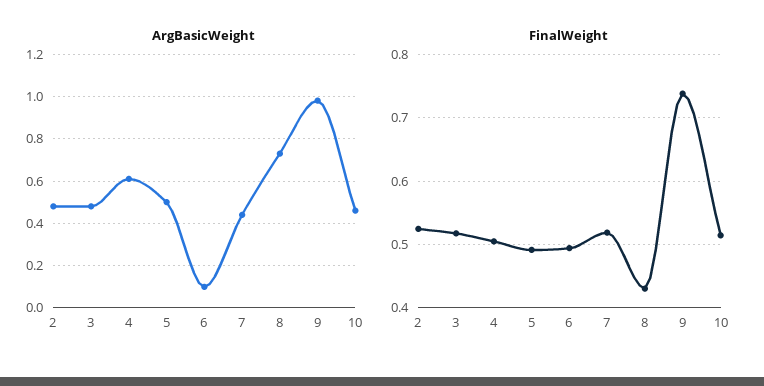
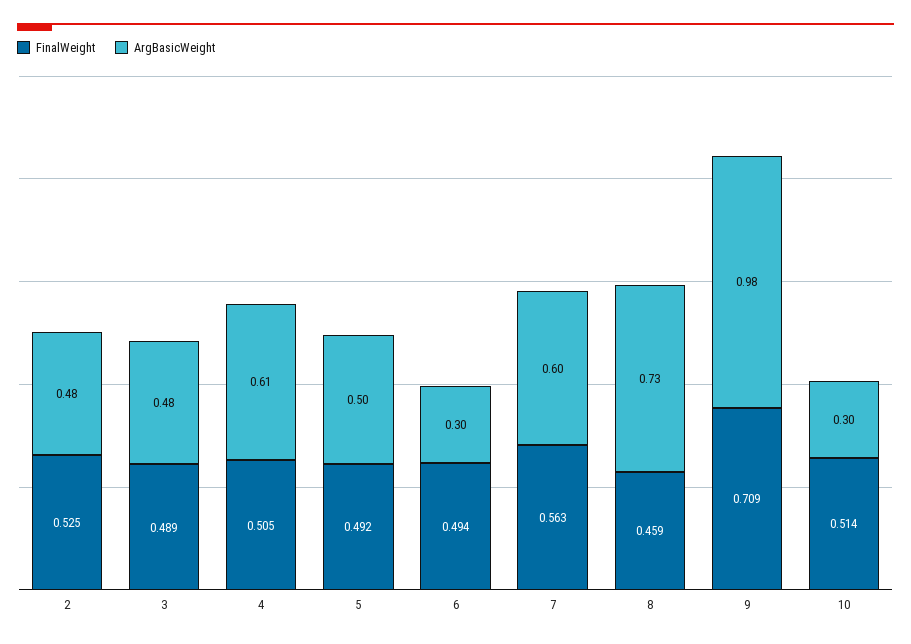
  {
    "ArgBasicWeight": {
      "2": 0.48,
      "3": 0.48,
      "4": 0.61,
      "5": 0.5,
-     "6": 0.1,
+     "6": 0.3,
-     "7": 0.45,
+     "7": 0.6,
      "8": 0.73,
      "9": 0.98,
-     "10": 0.45
+     "10": 0.3
    },
    "FinalWeight": {
      "2": 0.525,
-     "3": 0.52,
+     "3": 0.489,
      "4": 0.505,
      "5": 0.492,
      "6": 0.494,
-     "7": 0.52,
+     "7": 0.563,
-     "8": 0.43,
+     "8": 0.459,
-     "9": 0.74,
+     "9": 0.709,
      "10": 0.514
    }
  }

